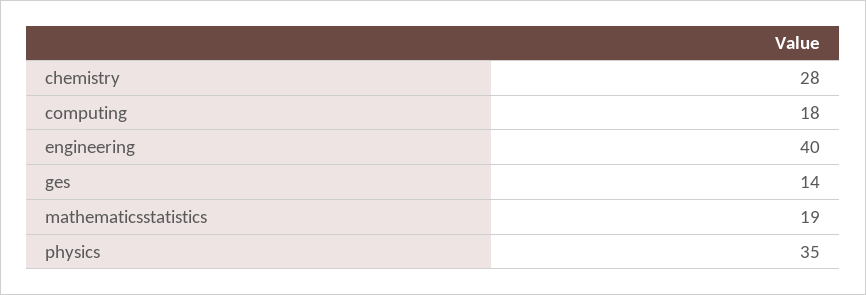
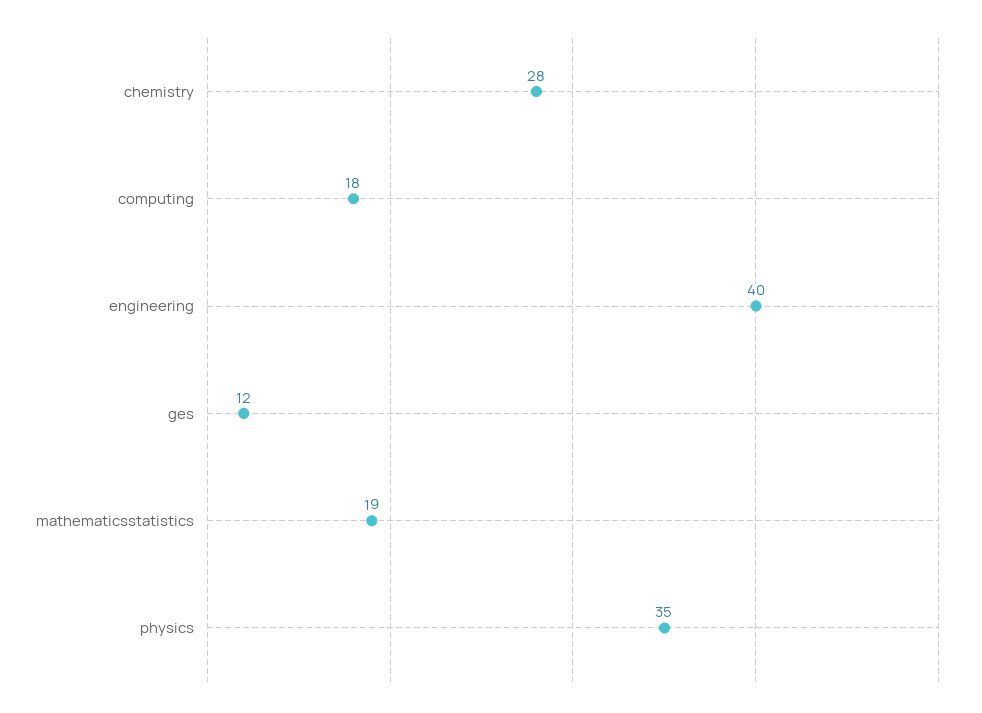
  {
    "chemistry": 28,
    "computing": 18,
    "engineering": 40,
-   "ges": 14,
+   "ges": 12,
    "mathematicsstatistics": 19,
    "physics": 35
  }

